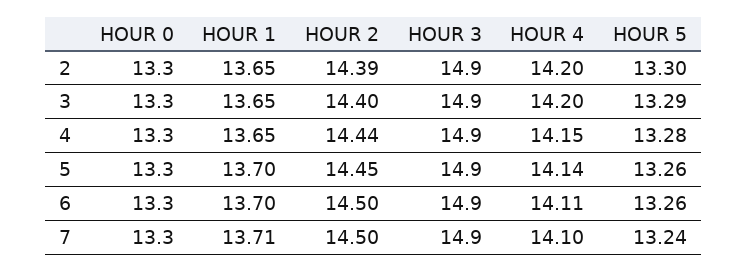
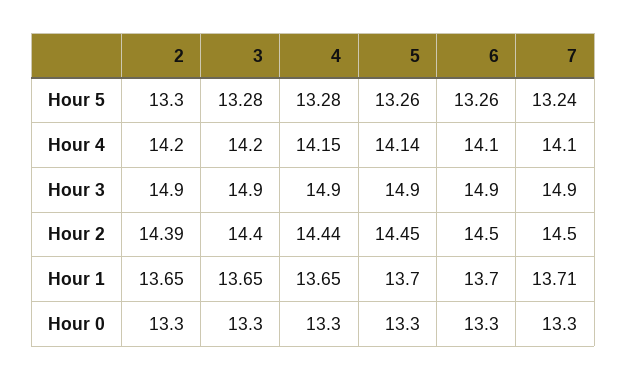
  {
    "HOUR 0": {
      "2": 13.3,
      "3": 13.3,
      "4": 13.3,
      "5": 13.3,
      "6": 13.3,
      "7": 13.3
    },
    "HOUR 1": {
      "2": 13.65,
      "3": 13.65,
      "4": 13.65,
      "5": 13.7,
      "6": 13.7,
      "7": 13.71
    },
    "HOUR 2": {
      "2": 14.39,
      "3": 14.4,
      "4": 14.44,
      "5": 14.45,
      "6": 14.5,
      "7": 14.5
    },
    "HOUR 3": {
      "2": 14.9,
      "3": 14.9,
      "4": 14.9,
      "5": 14.9,
      "6": 14.9,
      "7": 14.9
    },
    "HOUR 4": {
      "2": 14.2,
      "3": 14.2,
      "4": 14.15,
      "5": 14.14,
-     "6": 14.11,
+     "6": 14.1,
      "7": 14.1
    },
    "HOUR 5": {
      "2": 13.3,
-     "3": 13.29,
+     "3": 13.28,
      "4": 13.28,
      "5": 13.26,
      "6": 13.26,
      "7": 13.24
    }
  }

